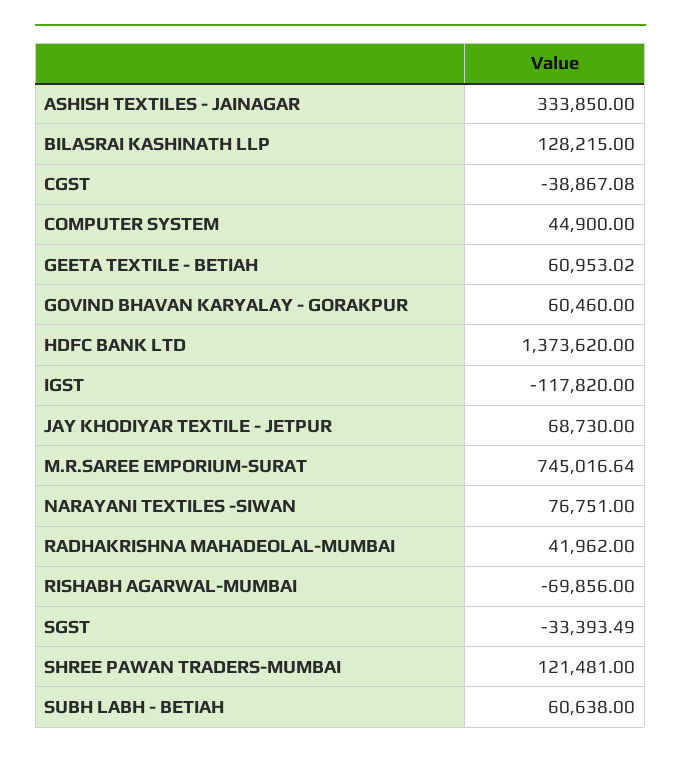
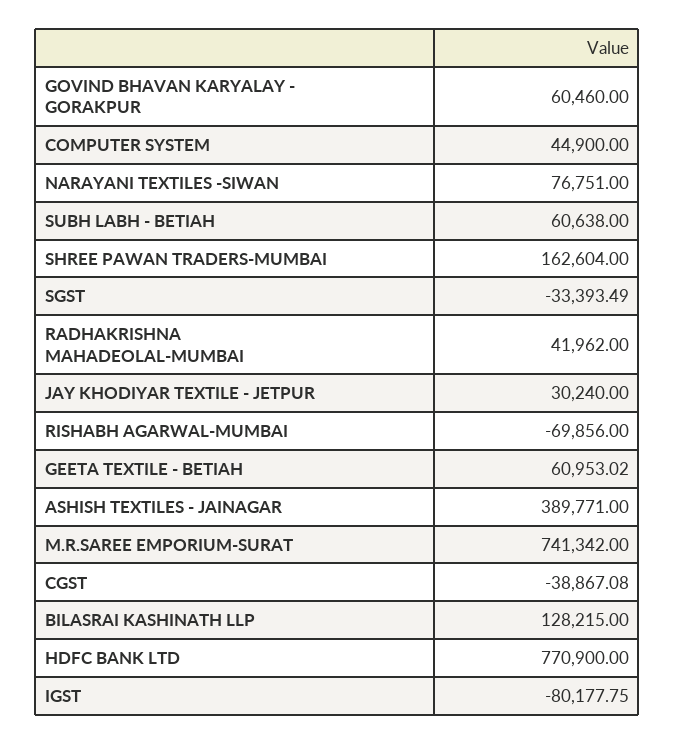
  {
-   "ASHISH TEXTILES - JAINAGAR": 333850,
+   "ASHISH TEXTILES - JAINAGAR": 389771,
    "BILASRAI KASHINATH LLP": 128215,
    "CGST": -38867.08,
    "COMPUTER SYSTEM": 44900,
    "GEETA TEXTILE - BETIAH": 60953.02,
    "GOVIND BHAVAN KARYALAY - GORAKPUR": 60460,
-   "HDFC BANK LTD": 1373620,
+   "HDFC BANK LTD": 770900,
-   "IGST": -117820,
+   "IGST": -80177.75,
-   "JAY KHODIYAR TEXTILE - JETPUR": 68730,
+   "JAY KHODIYAR TEXTILE - JETPUR": 30240,
-   "M.R.SAREE EMPORIUM-SURAT": 745016.64,
+   "M.R.SAREE EMPORIUM-SURAT": 741342,
    "NARAYANI TEXTILES -SIWAN": 76751,
    "RADHAKRISHNA MAHADEOLAL-MUMBAI": 41962,
    "RISHABH AGARWAL-MUMBAI": -69856,
    "SGST": -33393.49,
-   "SHREE PAWAN TRADERS-MUMBAI": 121481,
+   "SHREE PAWAN TRADERS-MUMBAI": 162604,
    "SUBH LABH - BETIAH": 60638
  }

